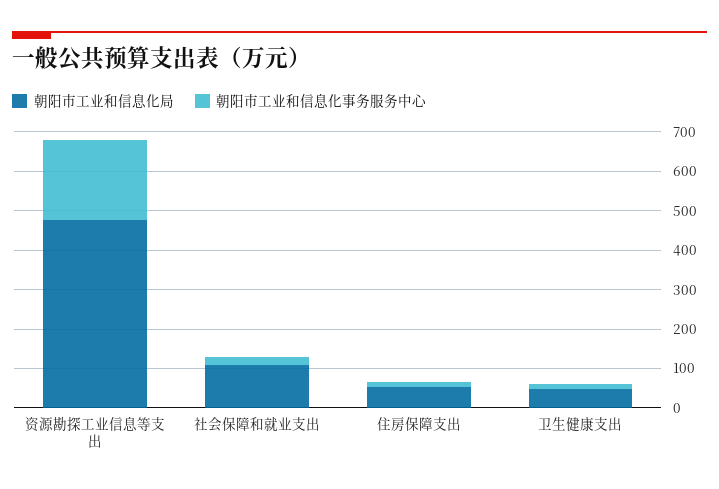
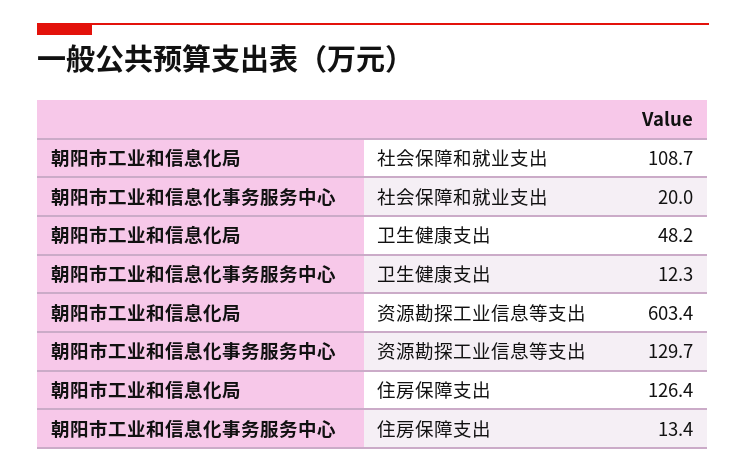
  {
    "朝阳市工业和信息化局": {
-     "资源勘探工业信息等支出": 475,
+     "资源勘探工业信息等支出": 603.4,
      "社会保障和就业支出": 108.7,
-     "住房保障支出": 50,
+     "住房保障支出": 126.4,
      "卫生健康支出": 48.2
    },
    "朝阳市工业和信息化事务服务中心": {
-     "资源勘探工业信息等支出": 200,
+     "资源勘探工业信息等支出": 129.7,
      "社会保障和就业支出": 20,
      "住房保障支出": 13.4,
      "卫生健康支出": 12.3
    }
  }

